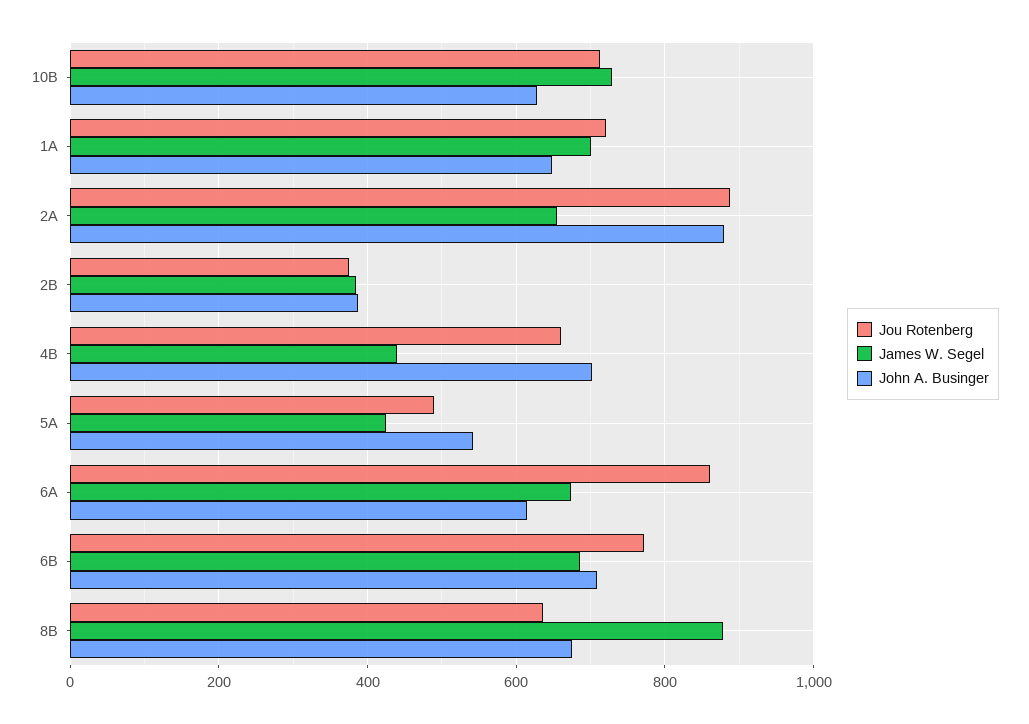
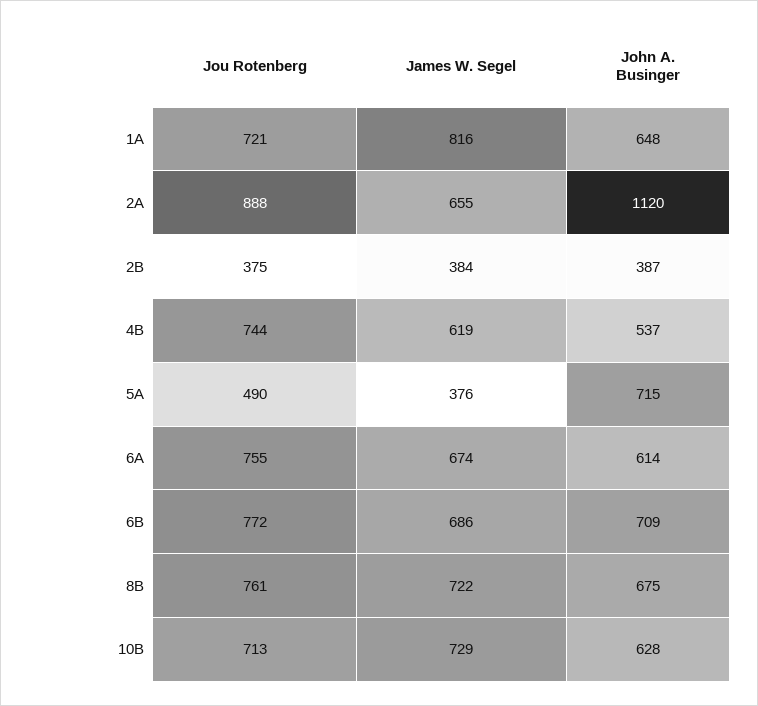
  {
    "Jou Rotenberg": {
      "10B": 713,
      "1A": 721,
      "2A": 888,
      "2B": 375,
-     "4B": 660,
+     "4B": 744,
      "5A": 490,
-     "6A": 860,
+     "6A": 755,
      "6B": 772,
-     "8B": 640
+     "8B": 761
    },
    "James W. Segel": {
      "10B": 729,
-     "1A": 700,
+     "1A": 816,
      "2A": 655,
      "2B": 384,
-     "4B": 440,
+     "4B": 619,
-     "5A": 420,
+     "5A": 376,
      "6A": 674,
      "6B": 686,
-     "8B": 880
+     "8B": 722
    },
    "John A. Businger": {
      "10B": 628,
      "1A": 648,
-     "2A": 880,
+     "2A": 1120,
      "2B": 387,
-     "4B": 700,
+     "4B": 537,
-     "5A": 540,
+     "5A": 715,
      "6A": 614,
      "6B": 709,
      "8B": 675
    }
  }

